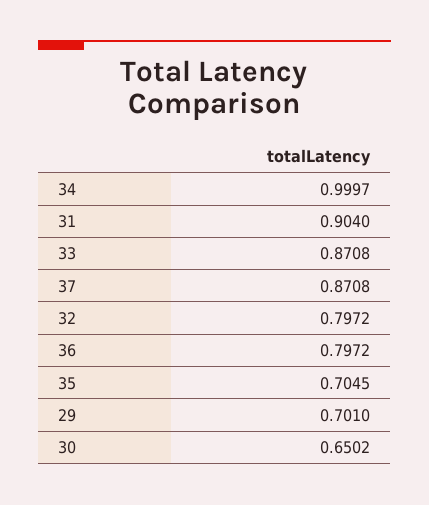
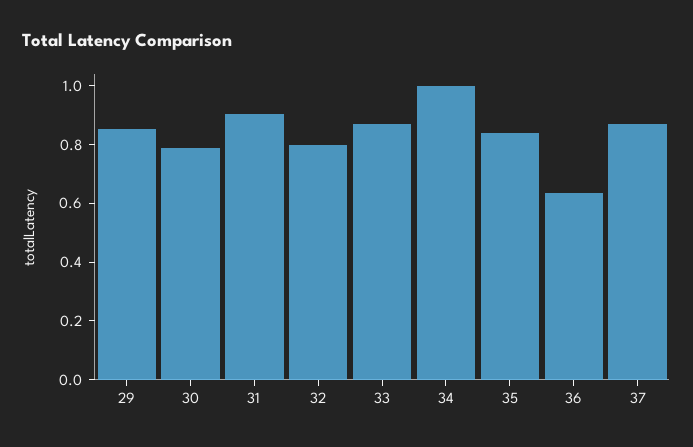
  {
    "34": 0.9997,
    "31": 0.904,
    "33": 0.8708,
    "37": 0.8708,
    "32": 0.7972,
-   "36": 0.7972,
+   "36": 0.65,
-   "35": 0.7045,
+   "35": 0.85,
-   "29": 0.701,
+   "29": 0.85,
-   "30": 0.6502
+   "30": 0.8
  }

